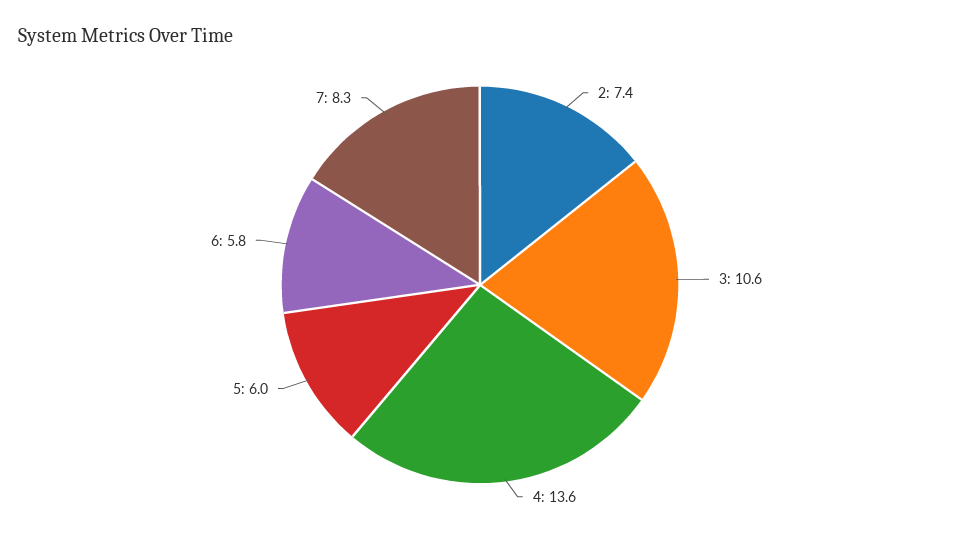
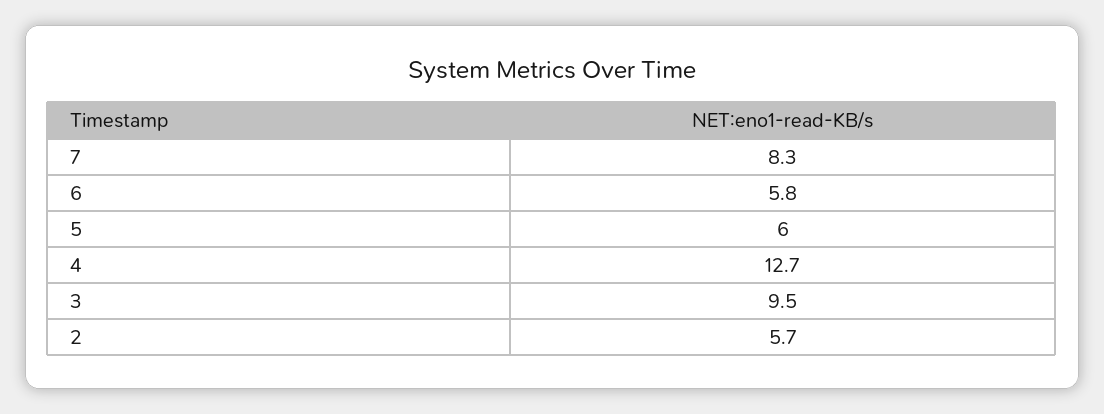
  {
-   "2": 7.4,
+   "2": 5.7,
-   "3": 10.6,
+   "3": 9.5,
-   "4": 13.6,
+   "4": 12.7,
    "5": 6,
    "6": 5.8,
    "7": 8.3
  }

